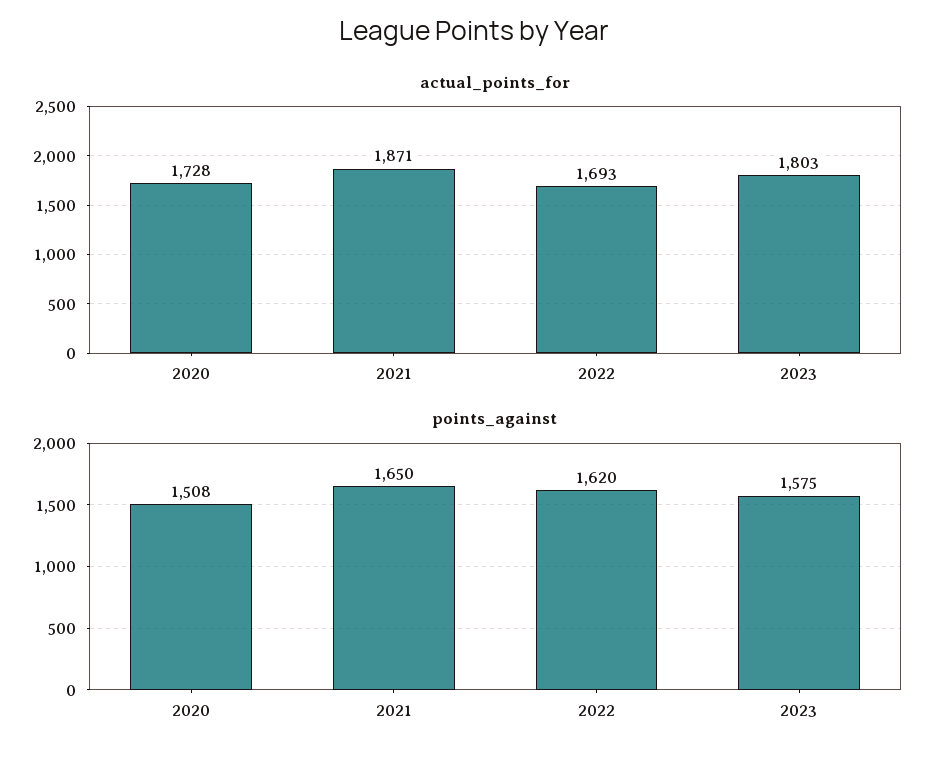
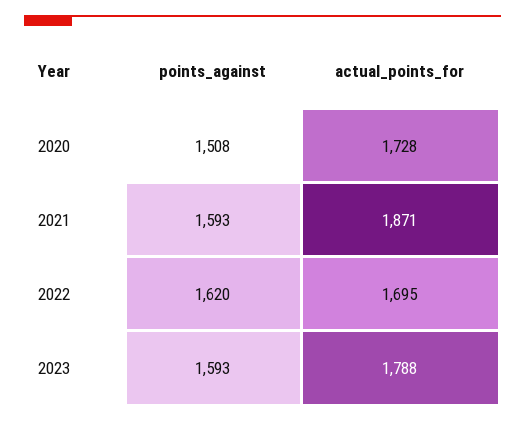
  {
    "actual_points_for": {
      "2020": 1728,
      "2021": 1871,
-     "2022": 1693,
+     "2022": 1695,
-     "2023": 1803
+     "2023": 1788
    },
    "points_against": {
      "2020": 1508,
-     "2021": 1650,
+     "2021": 1593,
      "2022": 1620,
-     "2023": 1575
+     "2023": 1593
    }
  }

